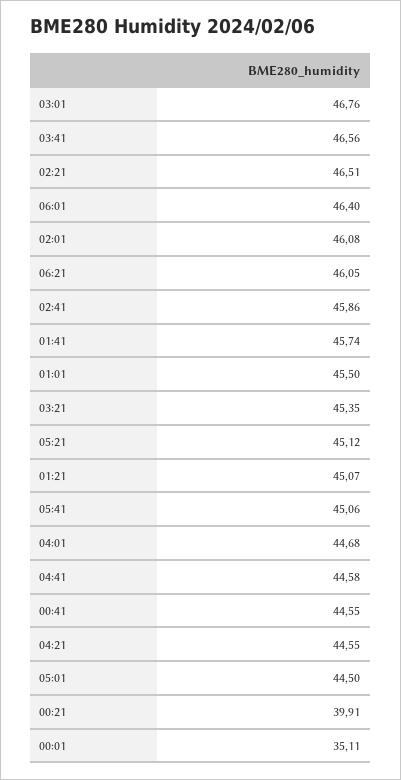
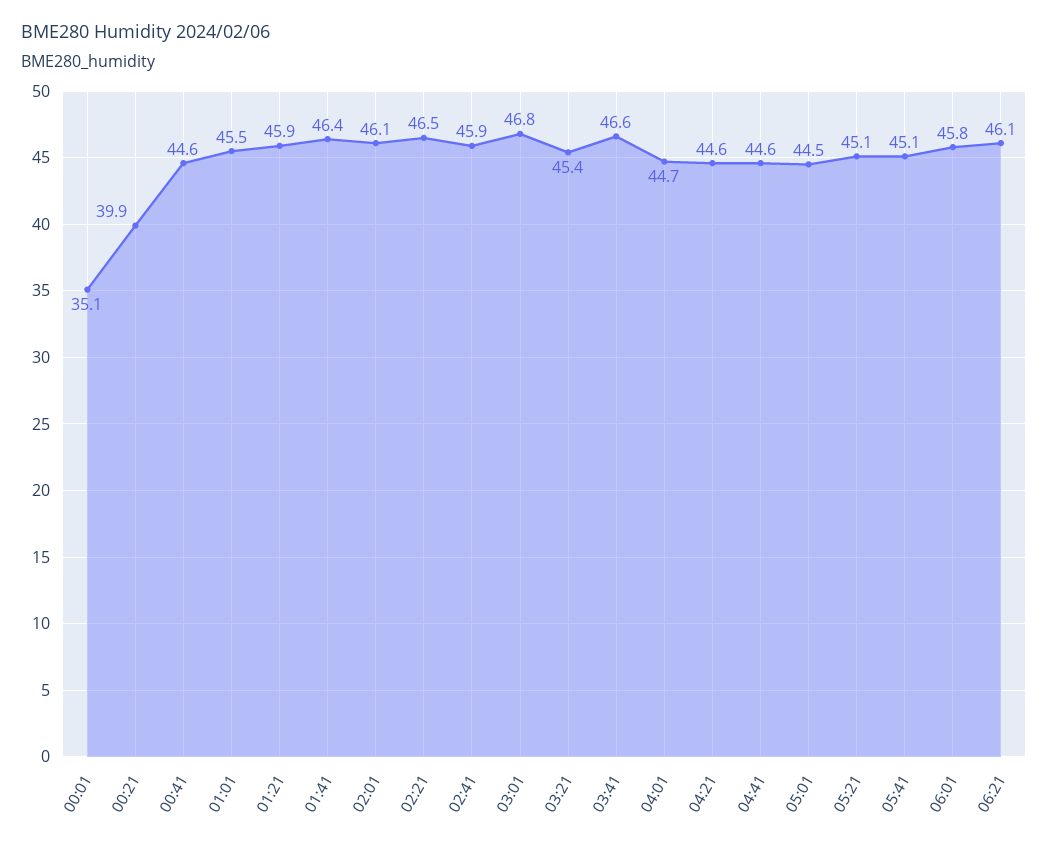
  {
    "03:01": 46.76,
    "03:41": 46.56,
    "02:21": 46.51,
-   "06:01": 46.4,
+   "06:01": 45.8,
    "02:01": 46.08,
    "06:21": 46.05,
    "02:41": 45.86,
-   "01:41": 45.74,
+   "01:41": 46.4,
    "01:01": 45.5,
    "03:21": 45.35,
    "05:21": 45.12,
-   "01:21": 45.07,
+   "01:21": 45.9,
    "05:41": 45.06,
    "04:01": 44.68,
    "04:41": 44.58,
    "00:41": 44.55,
    "04:21": 44.55,
    "05:01": 44.5,
    "00:21": 39.91,
    "00:01": 35.11
  }

